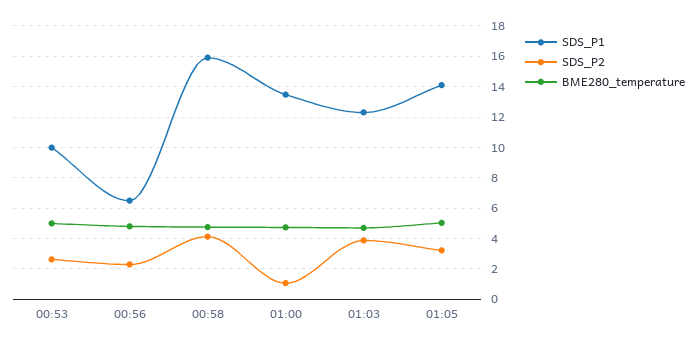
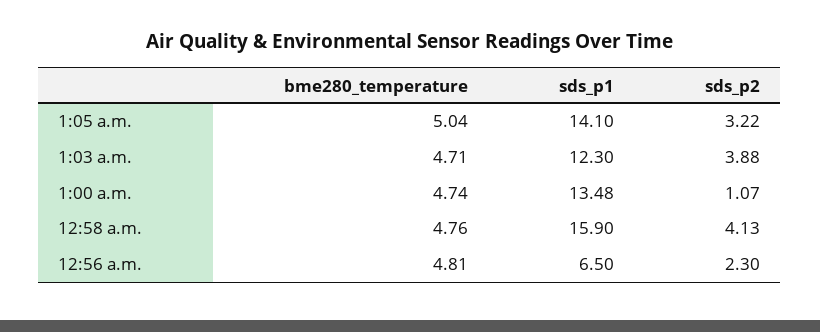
  {
    "SDS_P1": {
-     "00:53": 10,
      "00:56": 6.5,
      "00:58": 15.9,
      "01:00": 13.48,
      "01:03": 12.3,
      "01:05": 14.1
    },
    "SDS_P2": {
-     "00:53": 2.5,
      "00:56": 2.3,
      "00:58": 4.13,
      "01:00": 1.07,
      "01:03": 3.88,
      "01:05": 3.22
    },
    "BME280_temperature": {
-     "00:53": 5,
      "00:56": 4.81,
      "00:58": 4.76,
      "01:00": 4.74,
      "01:03": 4.71,
      "01:05": 5.04
    }
  }

